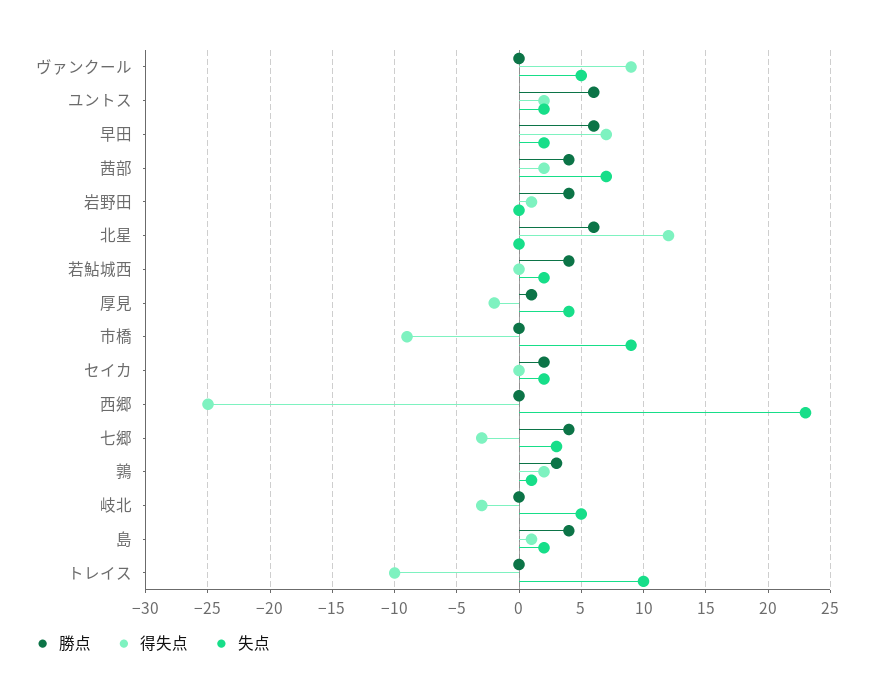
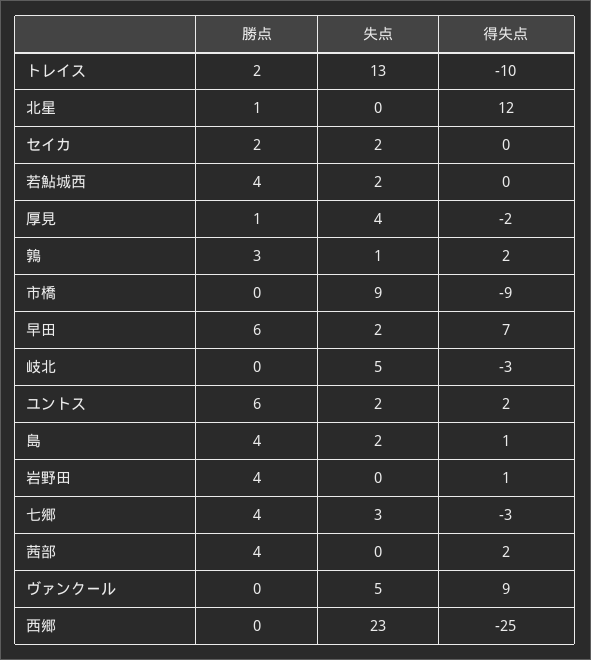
  {
    "勝点": {
      "ヴァンクール": 0,
      "ユントス": 6,
      "早田": 6,
      "茜部": 4,
      "岩野田": 4,
-     "北星": 6,
+     "北星": 1,
      "若鮎城西": 4,
      "厚見": 1,
      "市橋": 0,
      "セイカ": 2,
      "西郷": 0,
      "七郷": 4,
      "鶉": 3,
      "岐北": 0,
      "島": 4,
-     "トレイス": 0
+     "トレイス": 2
    },
    "得失点": {
      "ヴァンクール": 9,
      "ユントス": 2,
      "早田": 7,
      "茜部": 2,
      "岩野田": 1,
      "北星": 12,
      "若鮎城西": 0,
      "厚見": -2,
      "市橋": -9,
      "セイカ": 0,
      "西郷": -25,
      "七郷": -3,
      "鶉": 2,
      "岐北": -3,
      "島": 1,
      "トレイス": -10
    },
    "失点": {
      "ヴァンクール": 5,
      "ユントス": 2,
      "早田": 2,
-     "茜部": 7,
+     "茜部": 0,
      "岩野田": 0,
      "北星": 0,
      "若鮎城西": 2,
      "厚見": 4,
      "市橋": 9,
      "セイカ": 2,
      "西郷": 23,
      "七郷": 3,
      "鶉": 1,
      "岐北": 5,
      "島": 2,
-     "トレイス": 10
+     "トレイス": 13
    }
  }

